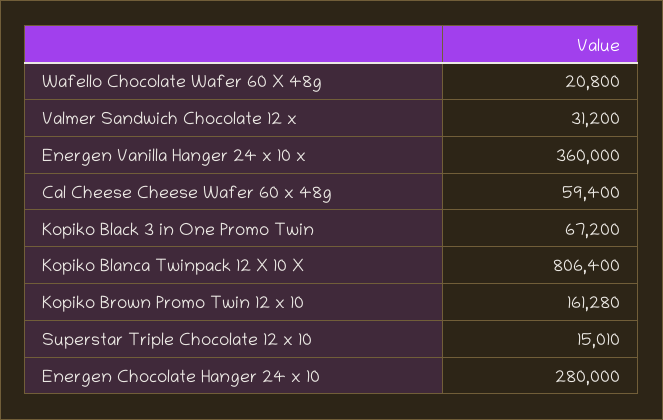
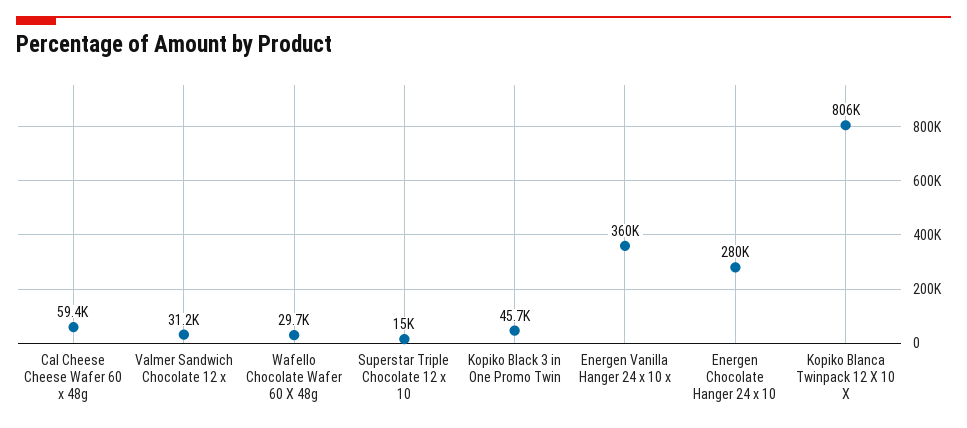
  {
-   "Wafello Chocolate Wafer 60 X 48g": 20800,
+   "Wafello Chocolate Wafer 60 X 48g": 29700,
    "Valmer Sandwich Chocolate 12 x": 31200,
    "Energen Vanilla Hanger 24 x 10 x": 360000,
    "Cal Cheese Cheese Wafer 60 x 48g": 59400,
-   "Kopiko Black 3 in One Promo Twin": 67200,
+   "Kopiko Black 3 in One Promo Twin": 45700,
    "Kopiko Blanca Twinpack 12 X 10 X": 806400,
-   "Kopiko Brown Promo Twin 12 x 10": 161280,
    "Superstar Triple Chocolate 12 x 10": 15010,
    "Energen Chocolate Hanger 24 x 10": 280000
  }

